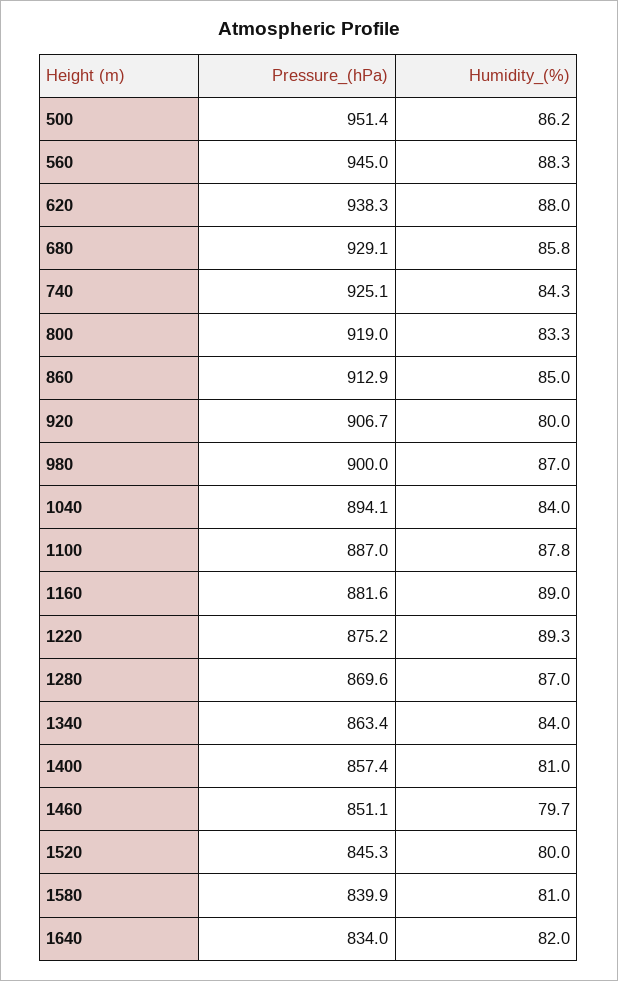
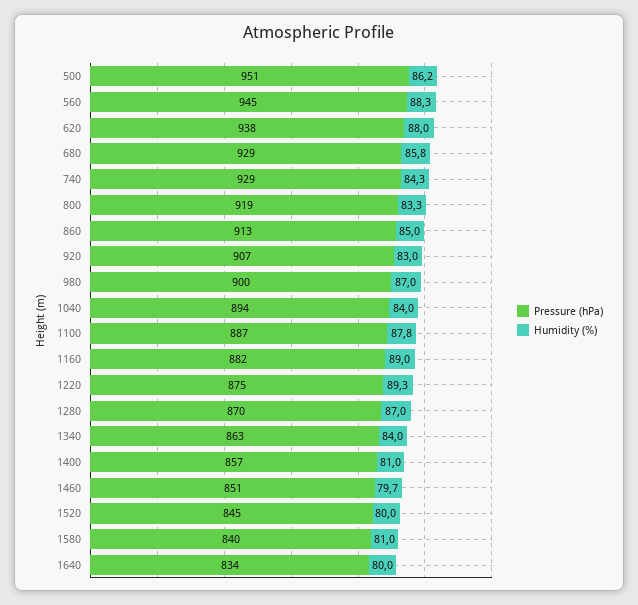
  {
    "Pressure_(hPa)": {
      "500": 951.4,
      "560": 945,
      "620": 938.3,
      "680": 929.1,
-     "740": 925.1,
+     "740": 929,
      "800": 919,
      "860": 912.9,
      "920": 906.7,
      "980": 900,
      "1040": 894.1,
      "1100": 887,
      "1160": 881.6,
      "1220": 875.2,
      "1280": 869.6,
      "1340": 863.4,
      "1400": 857.4,
      "1460": 851.1,
      "1520": 845.3,
      "1580": 839.9,
      "1640": 834
    },
    "Humidity_(%)": {
      "500": 86.2,
      "560": 88.3,
      "620": 88,
      "680": 85.8,
      "740": 84.3,
      "800": 83.3,
      "860": 85,
-     "920": 80,
+     "920": 83,
      "980": 87,
      "1040": 84,
      "1100": 87.8,
      "1160": 89,
      "1220": 89.3,
      "1280": 87,
      "1340": 84,
      "1400": 81,
      "1460": 79.7,
      "1520": 80,
      "1580": 81,
-     "1640": 82
+     "1640": 80
    }
  }

